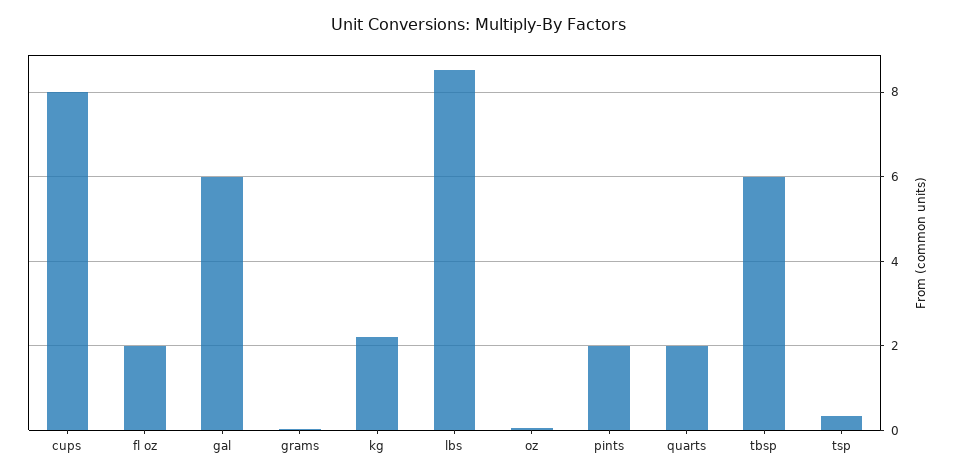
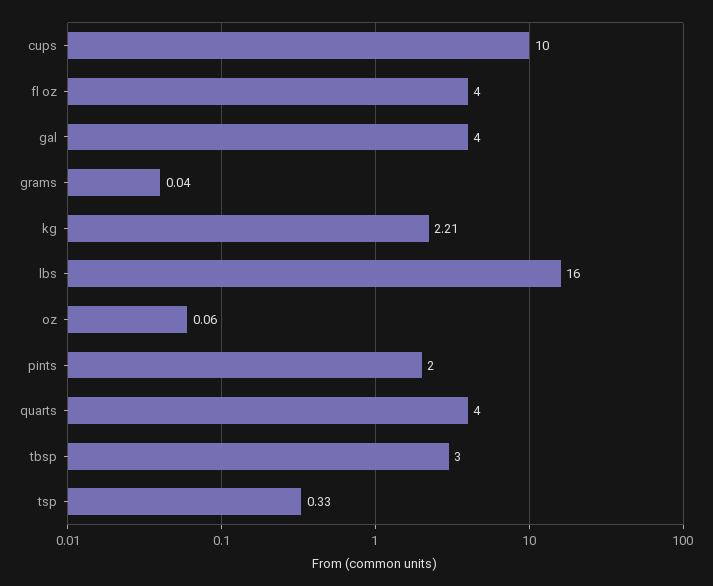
  {
-   "cups": 8,
+   "cups": 10,
-   "fl oz": 2,
+   "fl oz": 4,
-   "gal": 6,
+   "gal": 4,
    "grams": 0.04,
    "kg": 2.21,
-   "lbs": 8.6,
+   "lbs": 16,
    "oz": 0.06,
    "pints": 2,
-   "quarts": 2,
+   "quarts": 4,
-   "tbsp": 6,
+   "tbsp": 3,
    "tsp": 0.33
  }

